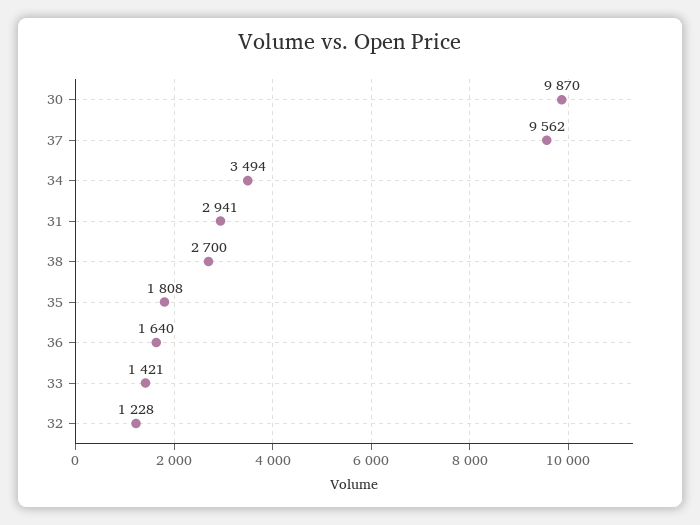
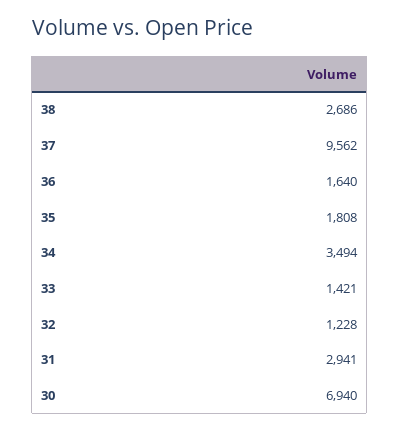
  {
-   "30": 9870,
+   "30": 6940,
    "37": 9562,
    "34": 3494,
    "31": 2941,
-   "38": 2700,
+   "38": 2686,
    "35": 1808,
    "36": 1640,
    "33": 1421,
    "32": 1228
  }

